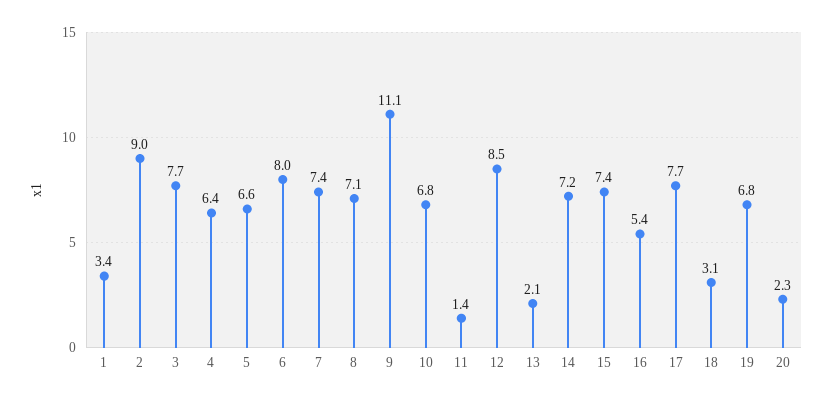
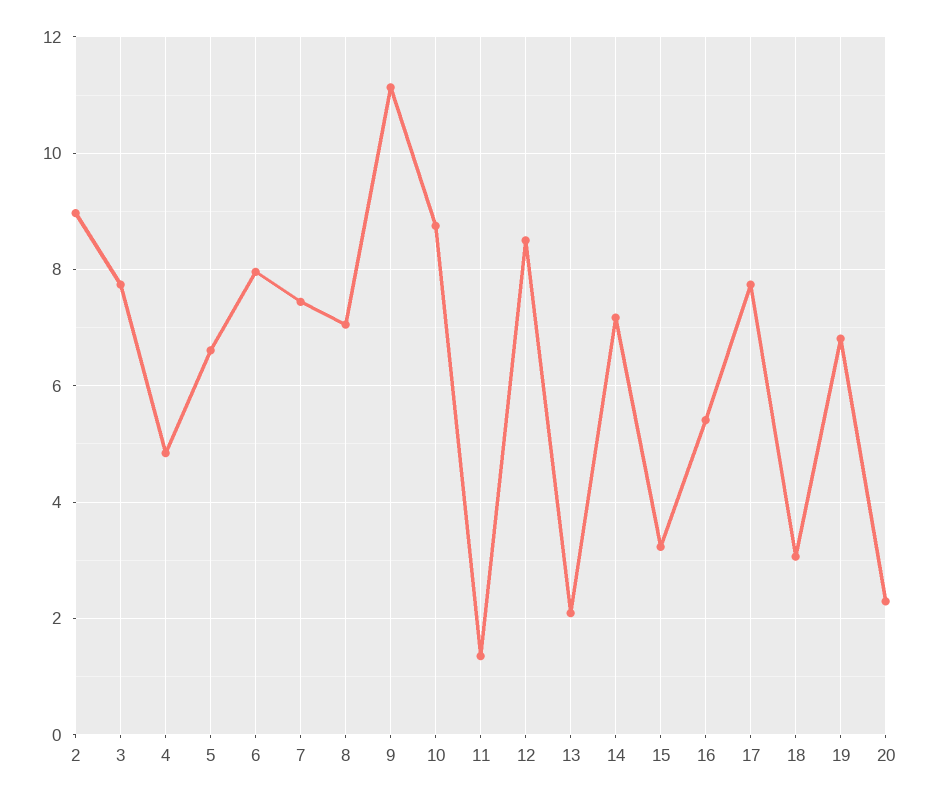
  {
-   "1": 3.4,
    "2": 9,
    "3": 7.7,
-   "4": 6.4,
+   "4": 4.8,
    "5": 6.6,
    "6": 8,
    "7": 7.4,
    "8": 7.1,
    "9": 11.1,
-   "10": 6.8,
+   "10": 8.8,
    "11": 1.4,
    "12": 8.5,
    "13": 2.1,
    "14": 7.2,
-   "15": 7.4,
+   "15": 3.2,
    "16": 5.4,
    "17": 7.7,
    "18": 3.1,
    "19": 6.8,
    "20": 2.3
  }

